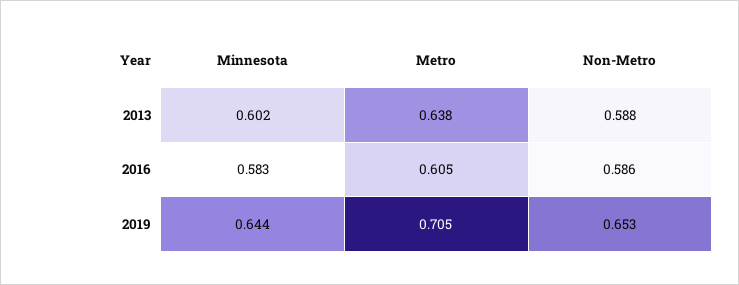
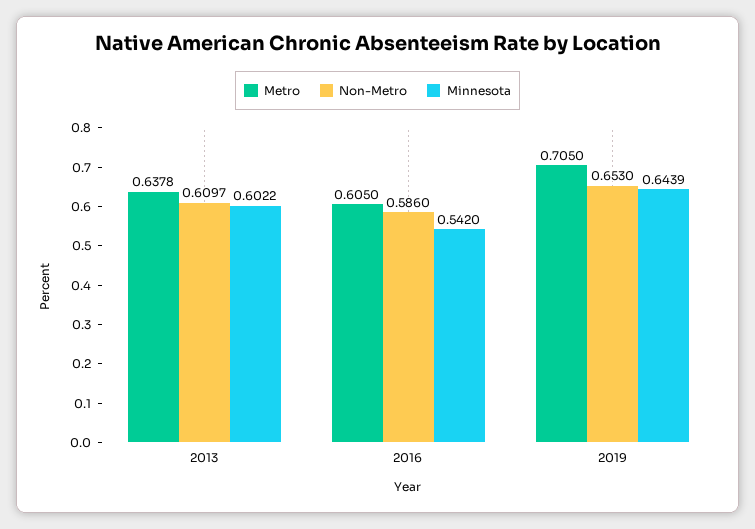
  {
    "Minnesota": {
      "2013": 0.6022,
-     "2016": 0.583,
+     "2016": 0.542,
      "2019": 0.6439
    },
    "Metro": {
      "2013": 0.6378,
      "2016": 0.605,
      "2019": 0.705
    },
    "Non-Metro": {
-     "2013": 0.588,
+     "2013": 0.6097,
      "2016": 0.586,
      "2019": 0.653
    }
  }

